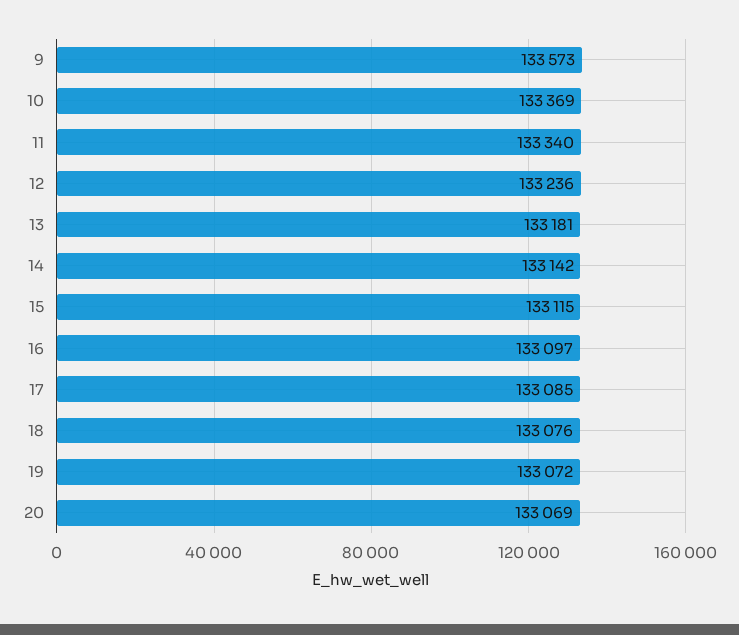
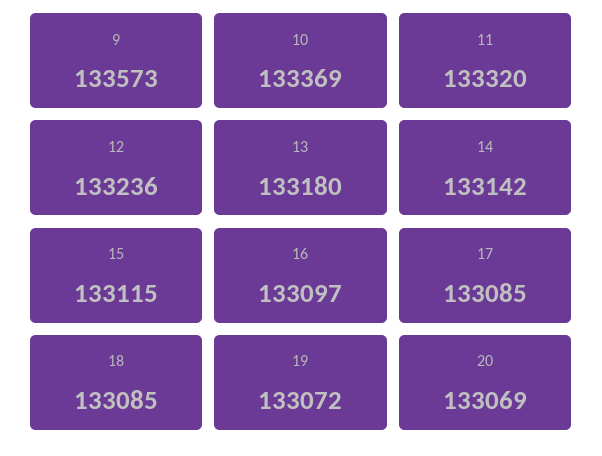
  {
    "9": 133573,
    "10": 133369,
-   "11": 133340,
+   "11": 133320,
    "12": 133236,
-   "13": 133181,
+   "13": 133180,
    "14": 133142,
    "15": 133115,
    "16": 133097,
    "17": 133085,
-   "18": 133076,
+   "18": 133085,
    "19": 133072,
    "20": 133069
  }

